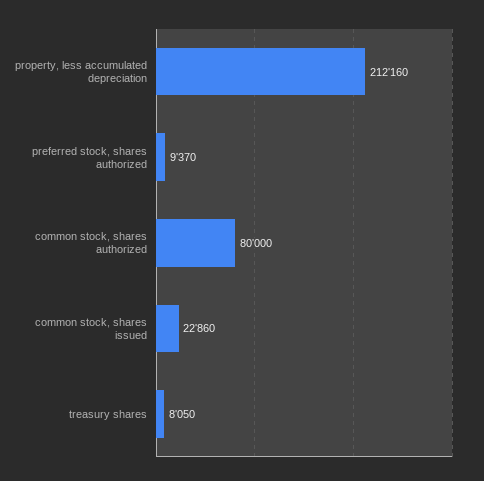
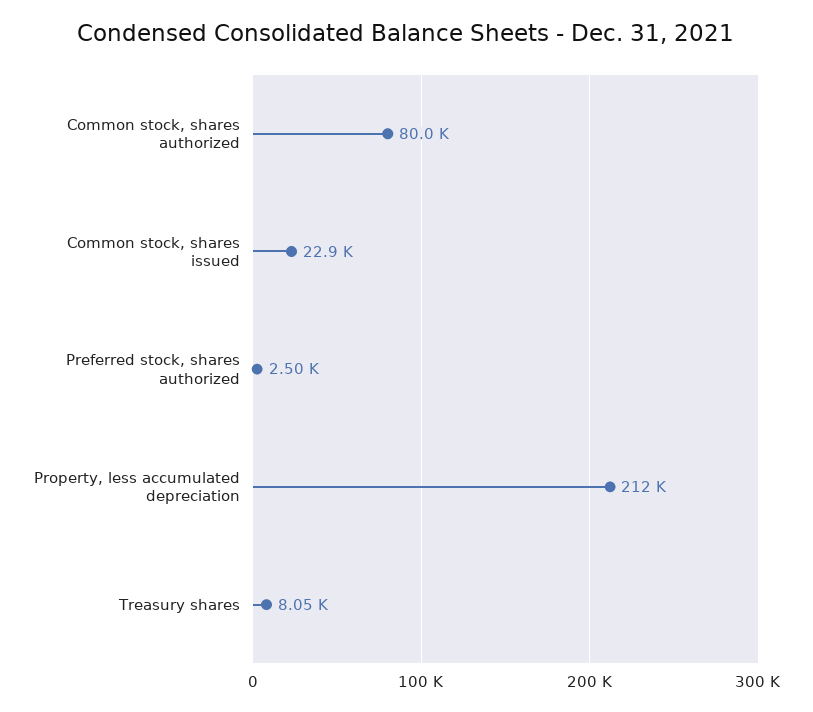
  {
    "property, less accumulated depreciation": 212160,
-   "preferred stock, shares authorized": 9370,
+   "preferred stock, shares authorized": 2500,
    "common stock, shares authorized": 80000,
    "common stock, shares issued": 22860,
    "treasury shares": 8050
  }

